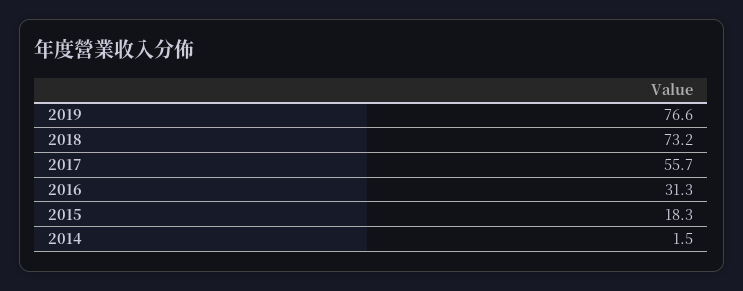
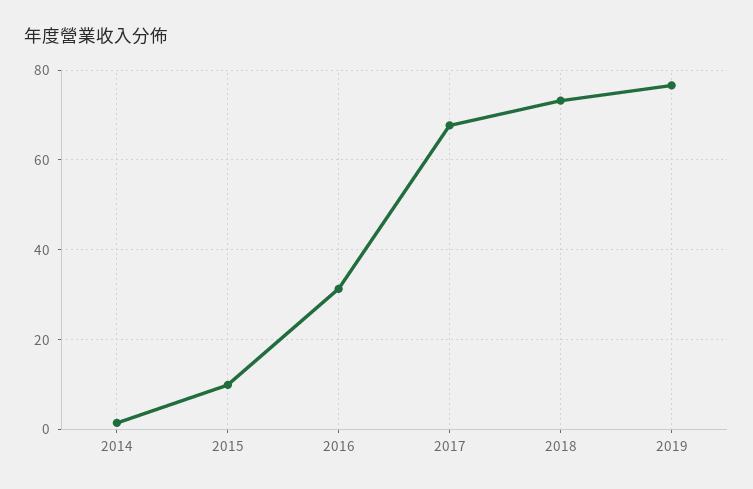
  {
    "2019": 76.6,
    "2018": 73.2,
-   "2017": 55.7,
+   "2017": 68,
    "2016": 31.3,
-   "2015": 18.3,
+   "2015": 10,
    "2014": 1.5
  }

